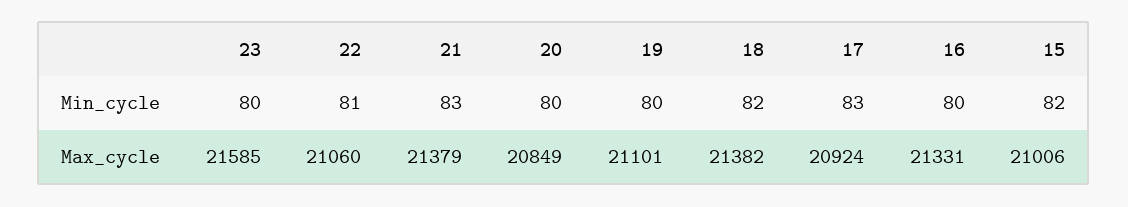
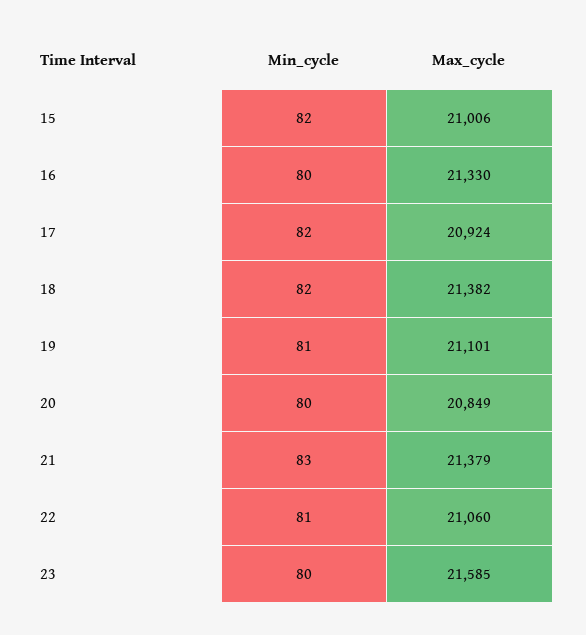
  {
    "23": {
      "Min_cycle": 80,
      "Max_cycle": 21585
    },
    "22": {
      "Min_cycle": 81,
      "Max_cycle": 21060
    },
    "21": {
      "Min_cycle": 83,
      "Max_cycle": 21379
    },
    "20": {
      "Min_cycle": 80,
      "Max_cycle": 20849
    },
    "19": {
-     "Min_cycle": 80,
+     "Min_cycle": 81,
      "Max_cycle": 21101
    },
    "18": {
      "Min_cycle": 82,
      "Max_cycle": 21382
    },
    "17": {
-     "Min_cycle": 83,
+     "Min_cycle": 82,
      "Max_cycle": 20924
    },
    "16": {
      "Min_cycle": 80,
-     "Max_cycle": 21331
+     "Max_cycle": 21330
    },
    "15": {
      "Min_cycle": 82,
      "Max_cycle": 21006
    }
  }

